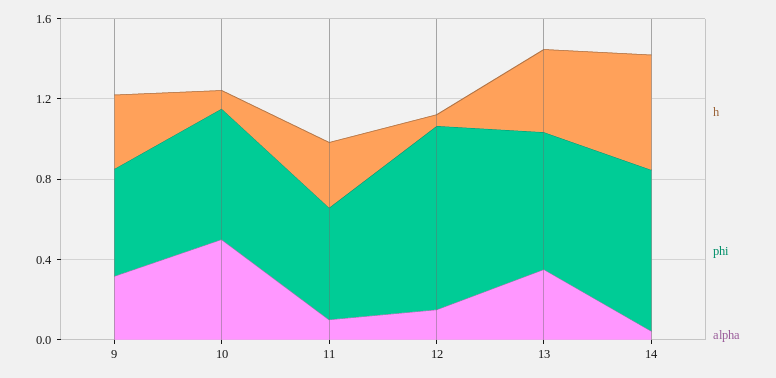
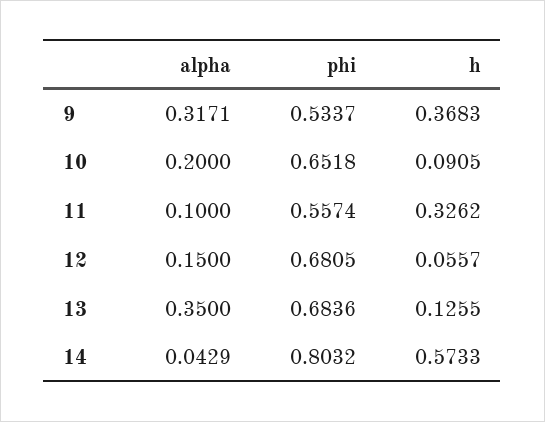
  {
    "h": {
      "9": 0.3683,
      "10": 0.0905,
      "11": 0.3262,
      "12": 0.0557,
-     "13": 0.4,
+     "13": 0.1255,
      "14": 0.5733
    },
    "phi": {
      "9": 0.5337,
      "10": 0.6518,
      "11": 0.5574,
-     "12": 0.9,
+     "12": 0.6805,
      "13": 0.6836,
      "14": 0.8032
    },
    "alpha": {
      "9": 0.3171,
-     "10": 0.5,
+     "10": 0.2,
      "11": 0.1,
      "12": 0.15,
      "13": 0.35,
      "14": 0.0429
    }
  }

